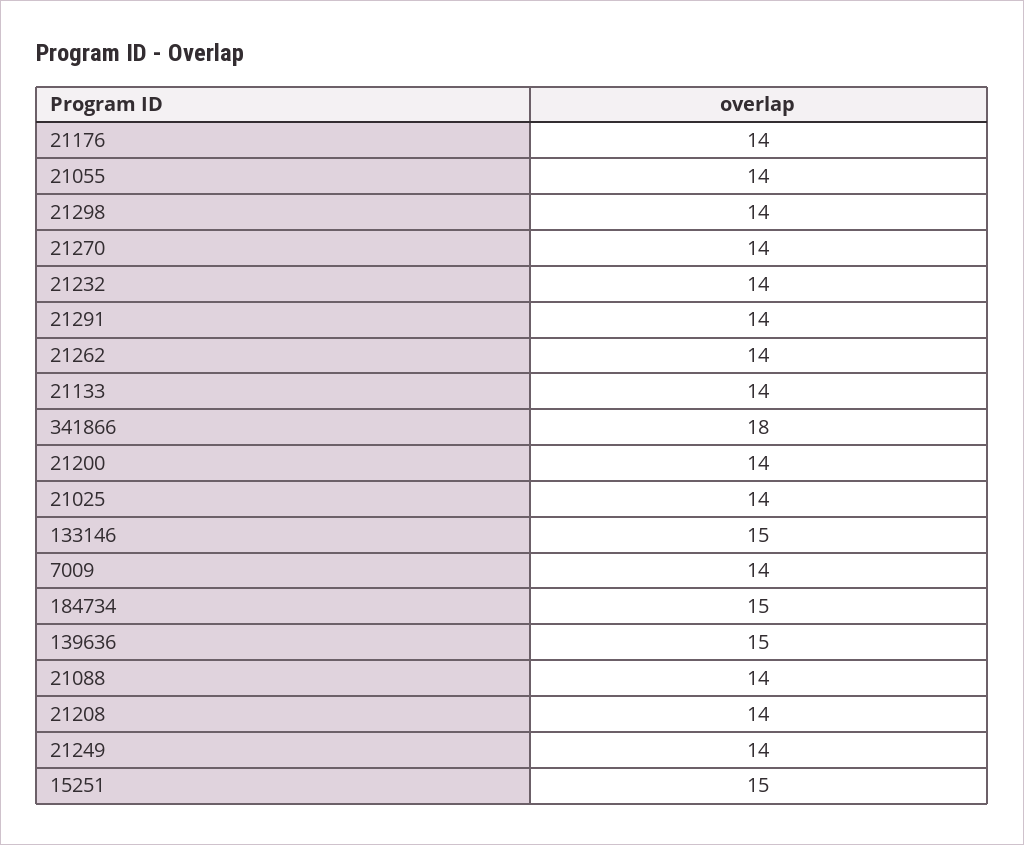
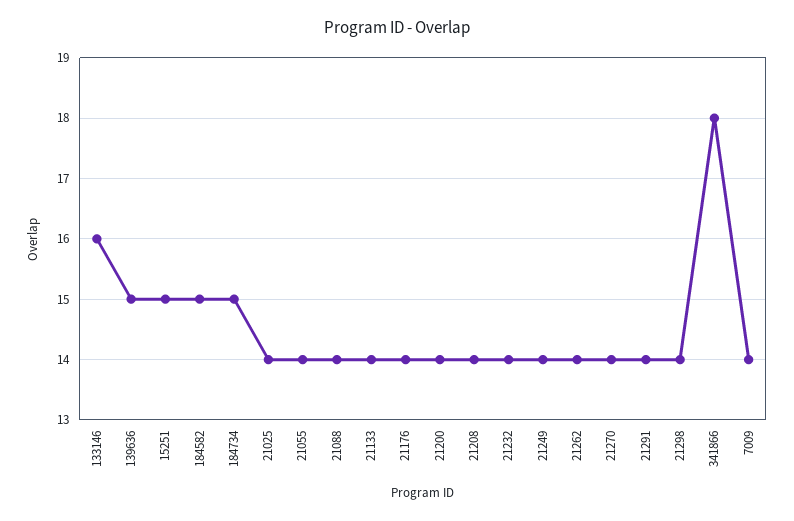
  {
    "21176": 14,
    "21055": 14,
    "21298": 14,
    "21270": 14,
    "21232": 14,
    "21291": 14,
    "21262": 14,
    "21133": 14,
    "341866": 18,
    "21200": 14,
    "21025": 14,
-   "133146": 15,
+   "133146": 16,
    "7009": 14,
    "184734": 15,
    "139636": 15,
    "21088": 14,
    "21208": 14,
    "21249": 14,
-   "15251": 15
+   "15251": 15,
+   "184582": 15
  }

